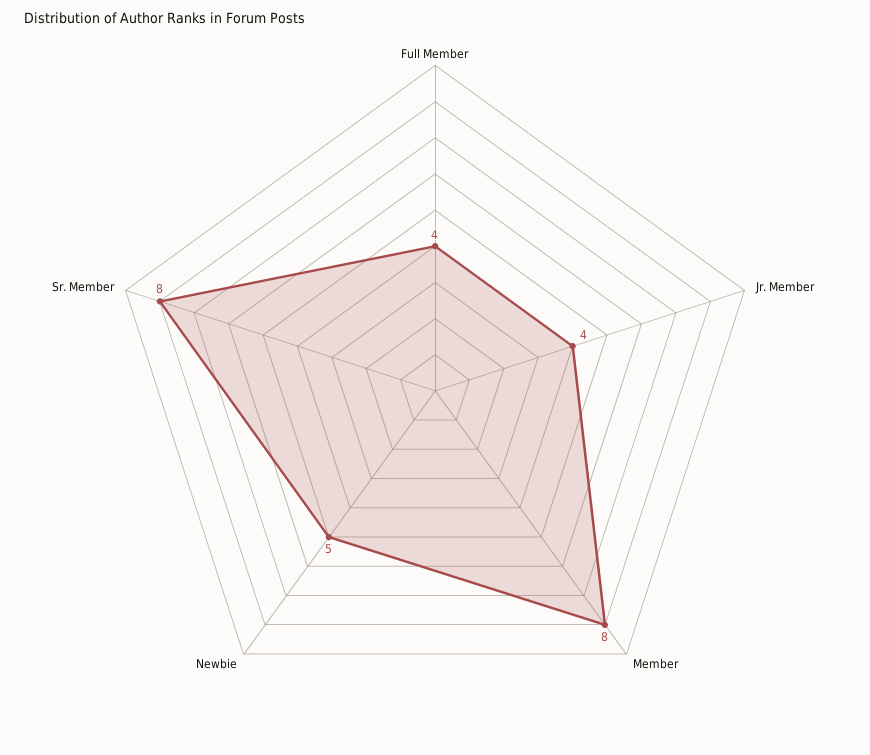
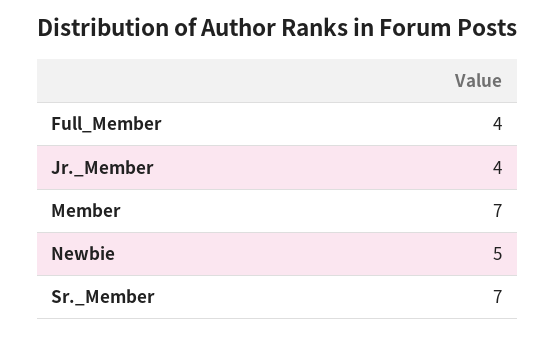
  {
    "Full Member": 4,
    "Jr. Member": 4,
-   "Member": 8,
+   "Member": 7,
    "Newbie": 5,
-   "Sr. Member": 8
+   "Sr. Member": 7
  }

